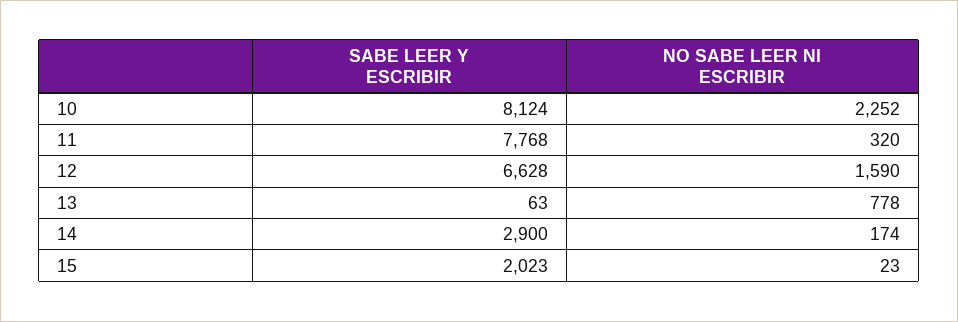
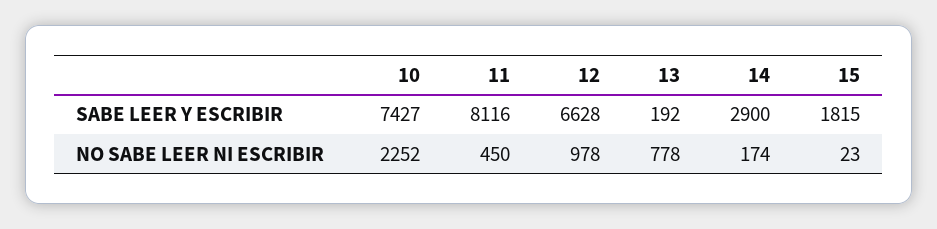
  {
    "SABE LEER Y ESCRIBIR": {
-     "10": 8124,
+     "10": 7427,
-     "11": 7768,
+     "11": 8116,
      "12": 6628,
-     "13": 63,
+     "13": 192,
      "14": 2900,
-     "15": 2023
+     "15": 1815
    },
    "NO SABE LEER NI ESCRIBIR": {
      "10": 2252,
-     "11": 320,
+     "11": 450,
-     "12": 1590,
+     "12": 978,
      "13": 778,
      "14": 174,
      "15": 23
    }
  }

